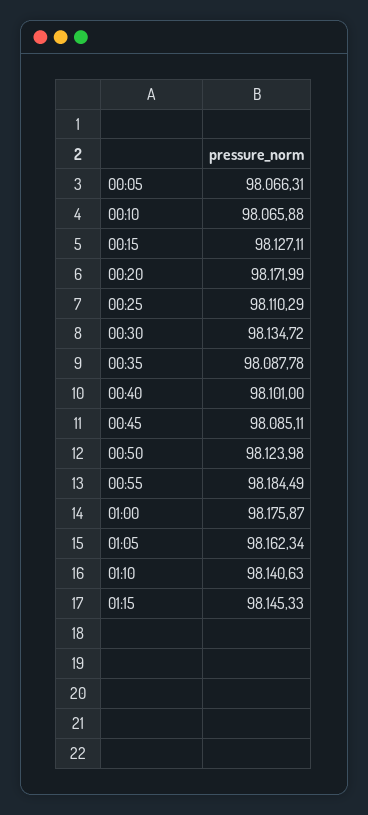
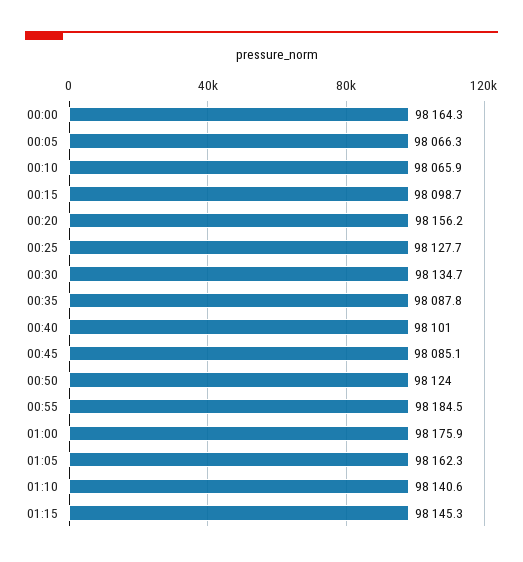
  {
    "00:05": 98066.31,
    "00:10": 98065.88,
-   "00:15": 98127.11,
+   "00:15": 98098.7,
-   "00:20": 98171.99,
+   "00:20": 98156.2,
-   "00:25": 98110.29,
+   "00:25": 98127.7,
    "00:30": 98134.72,
    "00:35": 98087.78,
    "00:40": 98101,
    "00:45": 98085.11,
    "00:50": 98123.98,
    "00:55": 98184.49,
    "01:00": 98175.87,
    "01:05": 98162.34,
    "01:10": 98140.63,
-   "01:15": 98145.33
+   "01:15": 98145.33,
+   "00:00": 98164.3
  }

